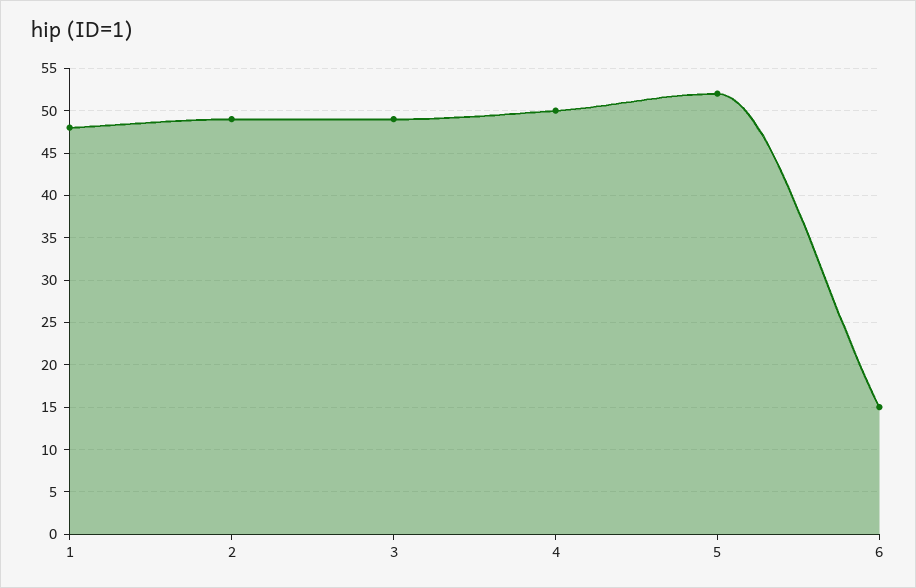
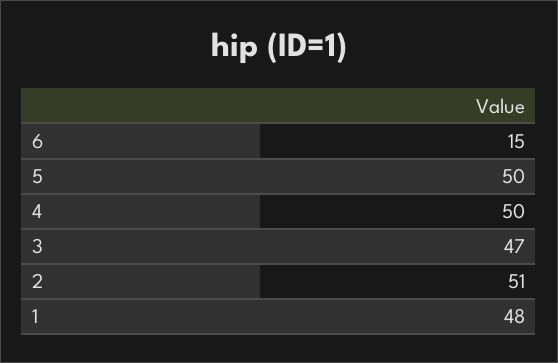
  {
    "1": 48,
-   "2": 49,
+   "2": 51,
-   "3": 49,
+   "3": 47,
    "4": 50,
-   "5": 52,
+   "5": 50,
    "6": 15
  }

